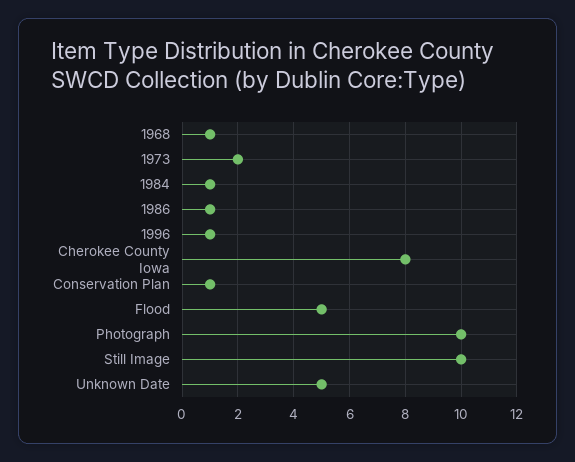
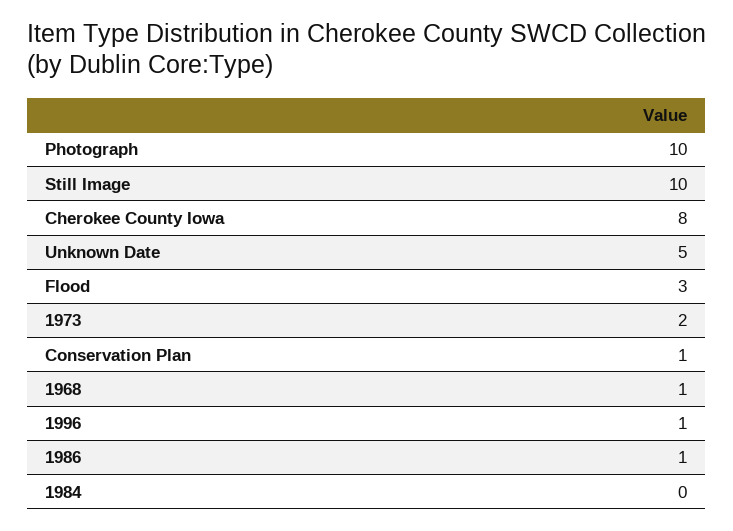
  {
    "1968": 1,
    "1973": 2,
-   "1984": 1,
+   "1984": 0,
    "1986": 1,
    "1996": 1,
    "Cherokee County Iowa": 8,
    "Conservation Plan": 1,
-   "Flood": 5,
+   "Flood": 3,
    "Photograph": 10,
    "Still Image": 10,
    "Unknown Date": 5
  }

